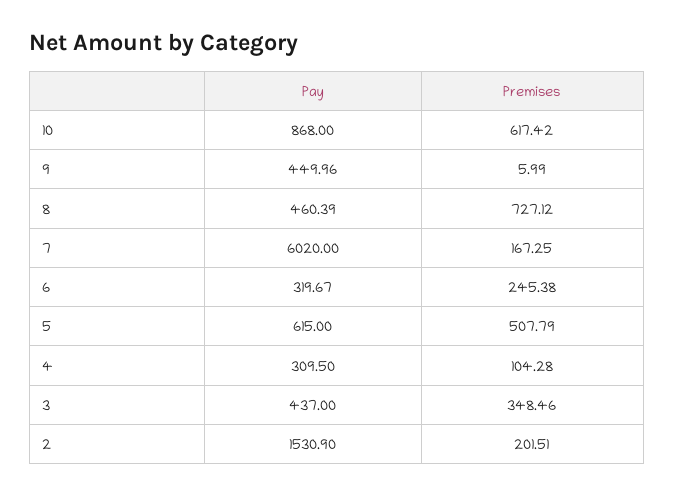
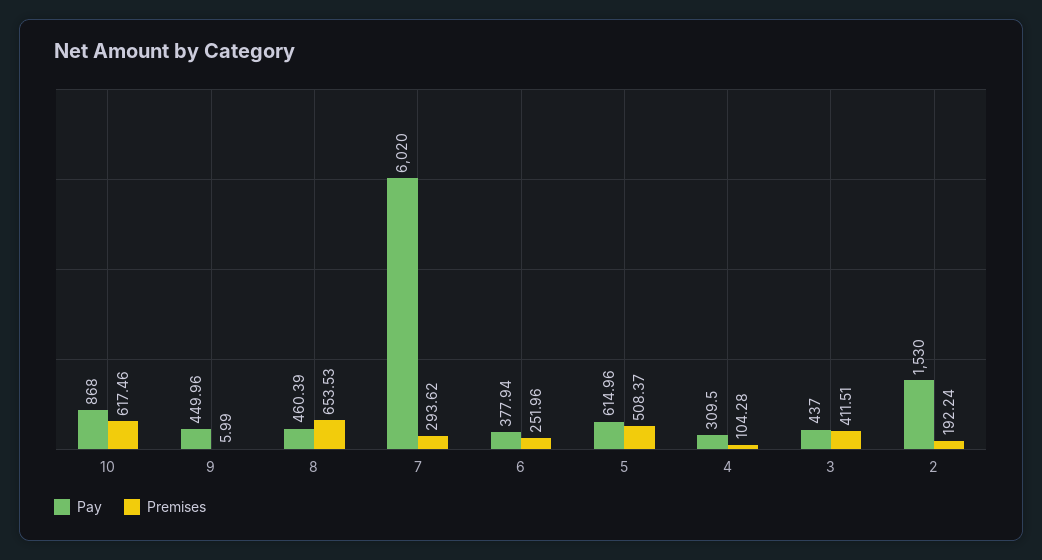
  {
    "Pay": {
      "10": 868,
      "9": 449.96,
      "8": 460.39,
      "7": 6020,
-     "6": 319.67,
+     "6": 377.94,
-     "5": 615,
+     "5": 614.96,
      "4": 309.5,
      "3": 437,
-     "2": 1530.9
+     "2": 1530
    },
    "Premises": {
-     "10": 617.42,
+     "10": 617.46,
      "9": 5.99,
-     "8": 727.12,
+     "8": 653.53,
-     "7": 167.25,
+     "7": 293.62,
-     "6": 245.38,
+     "6": 251.96,
-     "5": 507.79,
+     "5": 508.37,
      "4": 104.28,
-     "3": 348.46,
+     "3": 411.51,
-     "2": 201.51
+     "2": 192.24
    }
  }

